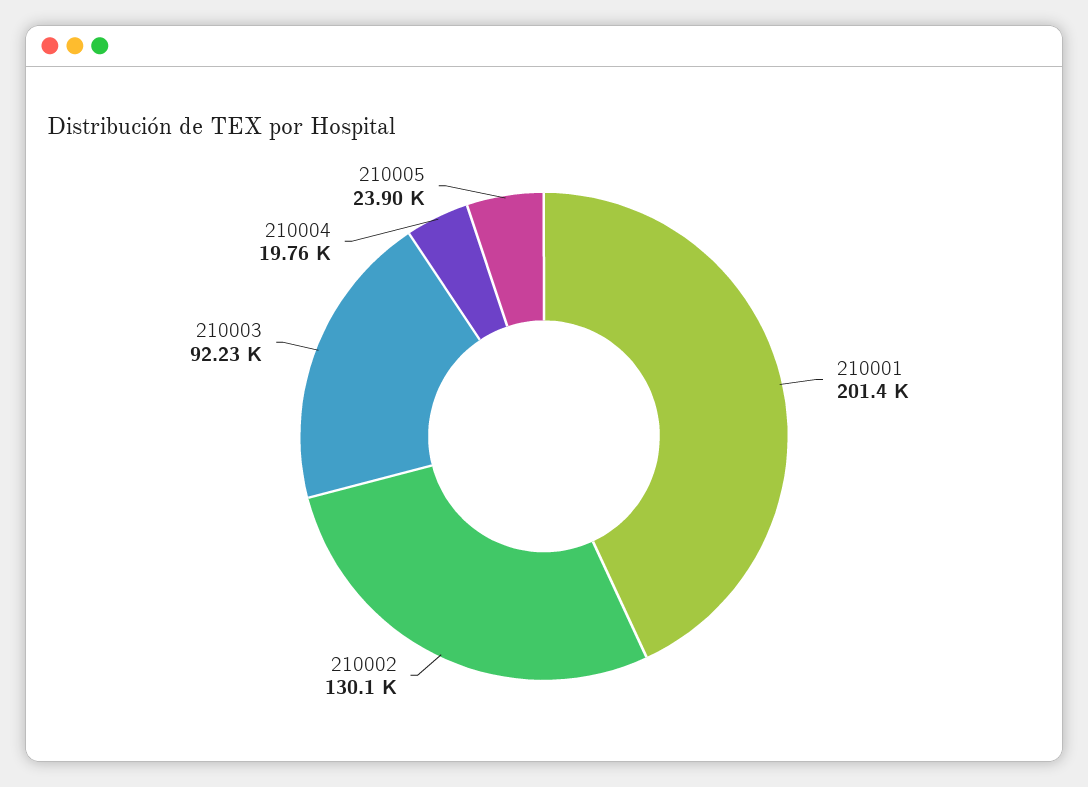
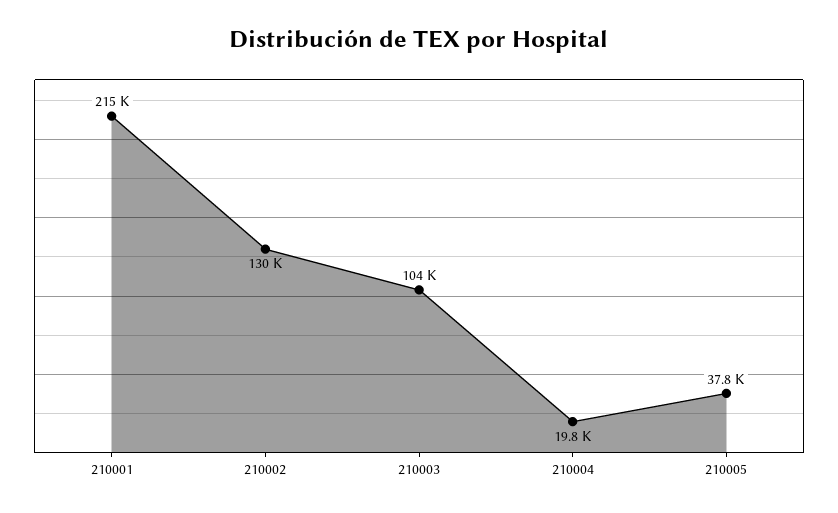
  {
-   "210001": 201400,
+   "210001": 215000,
    "210002": 130100,
-   "210003": 92230,
+   "210003": 104000,
    "210004": 19760,
-   "210005": 23900
+   "210005": 37800
  }

